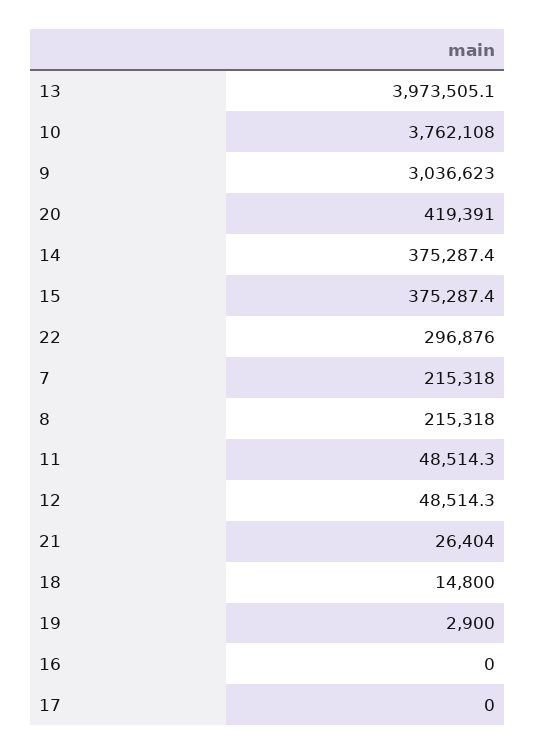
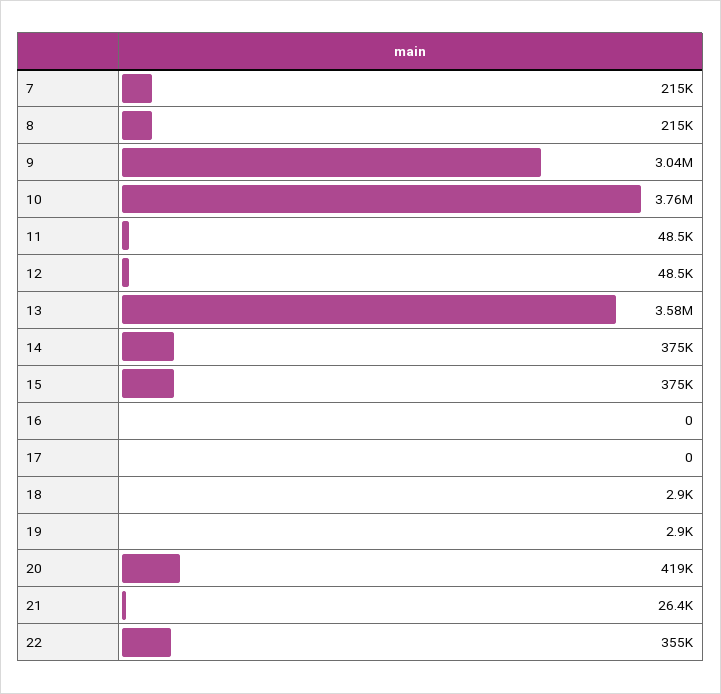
  {
-   "13": 3973505.1,
+   "13": 3580000,
    "10": 3762108,
    "9": 3036623,
    "20": 419391,
    "14": 375287.4,
    "15": 375287.4,
-   "22": 296876,
+   "22": 355000,
    "7": 215318,
    "8": 215318,
    "11": 48514.3,
    "12": 48514.3,
    "21": 26404,
-   "18": 14800,
+   "18": 2900,
    "19": 2900,
    "16": 0,
    "17": 0
  }

